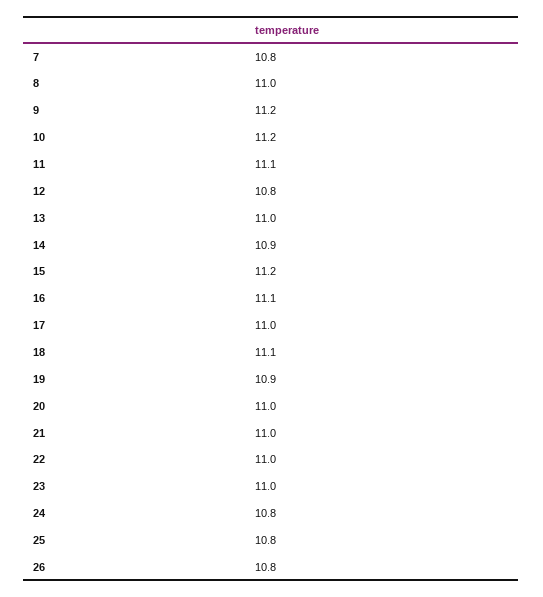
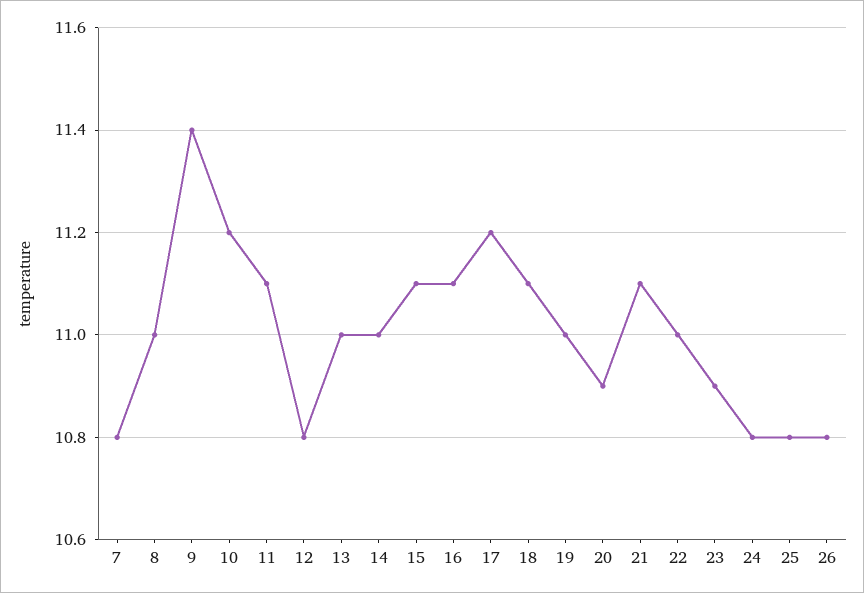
  {
    "7": 10.8,
    "8": 11,
-   "9": 11.2,
+   "9": 11.4,
    "10": 11.2,
    "11": 11.1,
    "12": 10.8,
    "13": 11,
-   "14": 10.9,
+   "14": 11,
-   "15": 11.2,
+   "15": 11.1,
    "16": 11.1,
-   "17": 11,
+   "17": 11.2,
    "18": 11.1,
-   "19": 10.9,
+   "19": 11,
-   "20": 11,
+   "20": 10.9,
-   "21": 11,
+   "21": 11.1,
    "22": 11,
-   "23": 11,
+   "23": 10.9,
    "24": 10.8,
    "25": 10.8,
    "26": 10.8
  }

